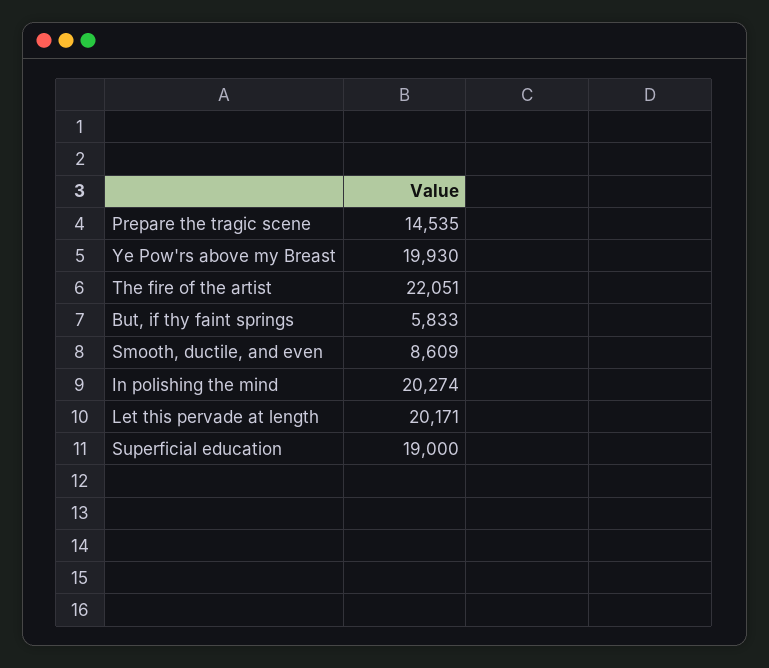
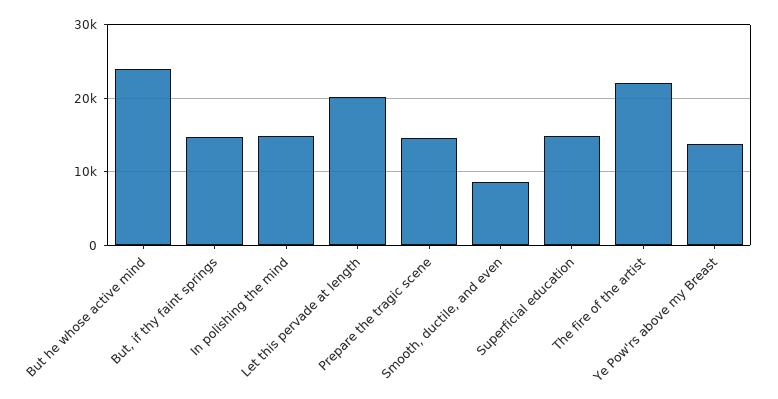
  {
    "Prepare the tragic scene": 14535,
-   "Ye Pow'rs above my Breast": 19930,
+   "Ye Pow'rs above my Breast": 14000,
    "The fire of the artist": 22051,
-   "But, if thy faint springs": 5833,
+   "But, if thy faint springs": 15000,
    "Smooth, ductile, and even": 8609,
-   "In polishing the mind": 20274,
+   "In polishing the mind": 15000,
    "Let this pervade at length": 20171,
-   "Superficial education": 19000
+   "Superficial education": 15000,
+   "But he whose active mind": 24000
  }

